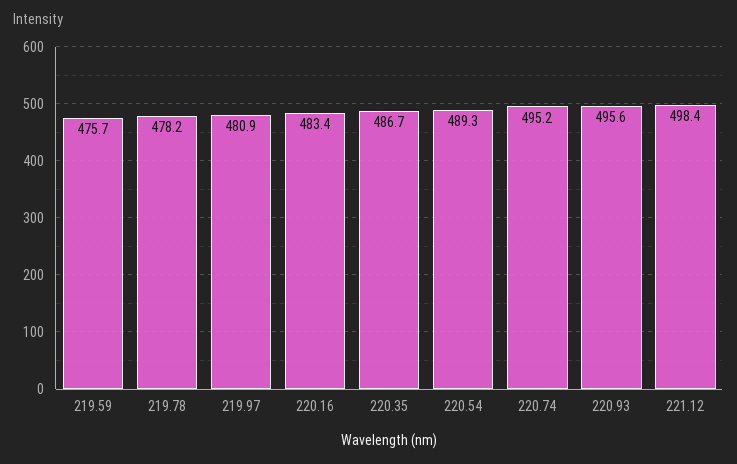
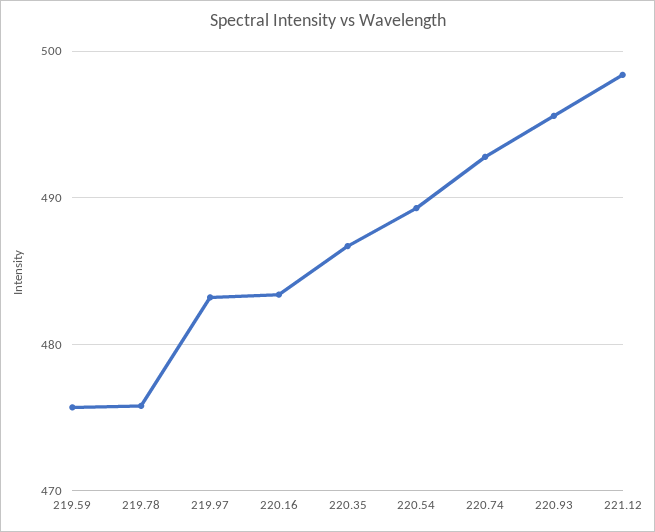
  {
    "219.59": 475.7,
-   "219.78": 478.2,
+   "219.78": 476,
-   "219.97": 480.9,
+   "219.97": 483,
    "220.16": 483.4,
    "220.35": 486.7,
    "220.54": 489.3,
-   "220.74": 495.2,
+   "220.74": 493,
    "220.93": 495.6,
    "221.12": 498.4
  }

